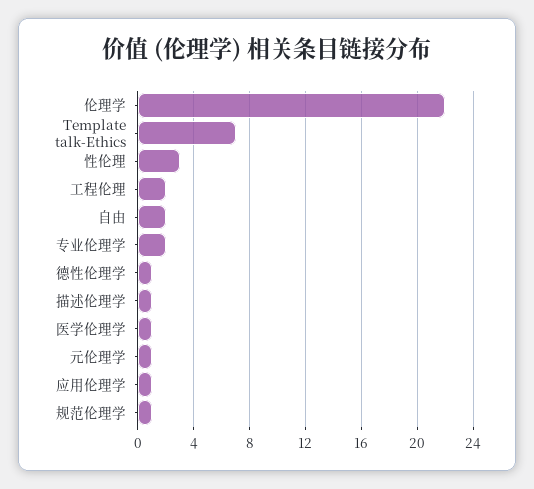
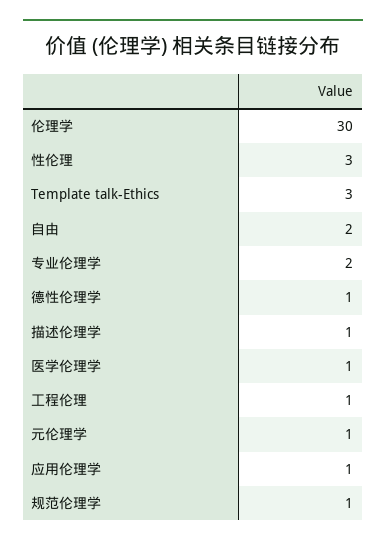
  {
-   "伦理学": 22,
+   "伦理学": 30,
-   "Template talk-Ethics": 7,
+   "Template talk-Ethics": 3,
    "性伦理": 3,
-   "工程伦理": 2,
+   "工程伦理": 1,
    "自由": 2,
    "专业伦理学": 2,
    "德性伦理学": 1,
    "描述伦理学": 1,
    "医学伦理学": 1,
    "元伦理学": 1,
    "应用伦理学": 1,
    "规范伦理学": 1
  }

